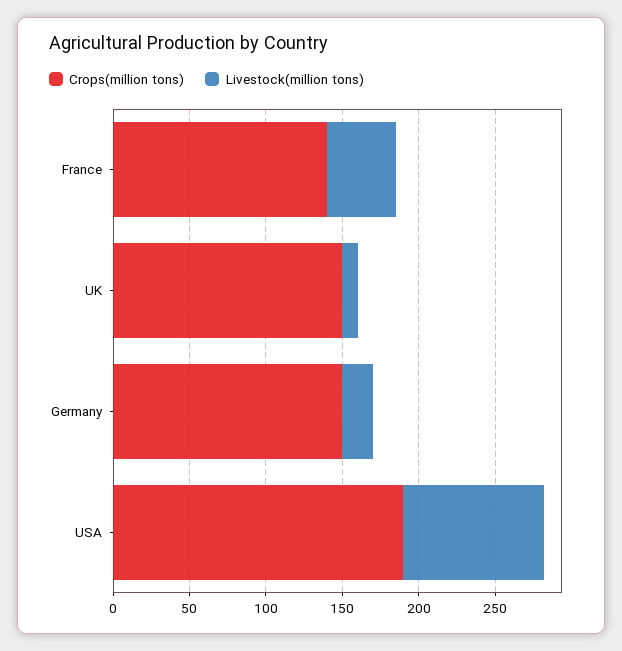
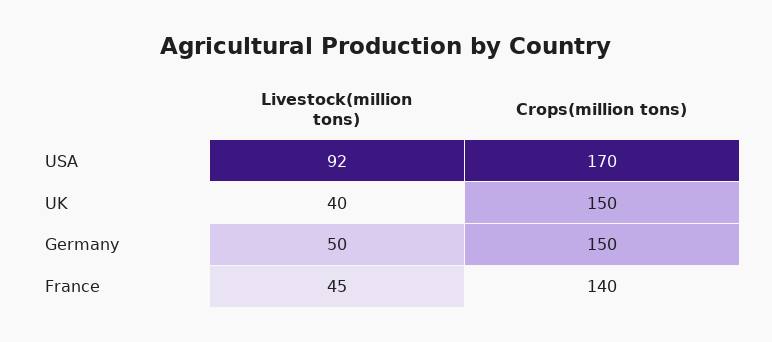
  {
    "Crops(million tons)": {
      "France": 140,
      "UK": 150,
      "Germany": 150,
-     "USA": 190
+     "USA": 170
    },
    "Livestock(million tons)": {
      "France": 45,
-     "UK": 10,
+     "UK": 40,
-     "Germany": 20,
+     "Germany": 50,
      "USA": 92
    }
  }

